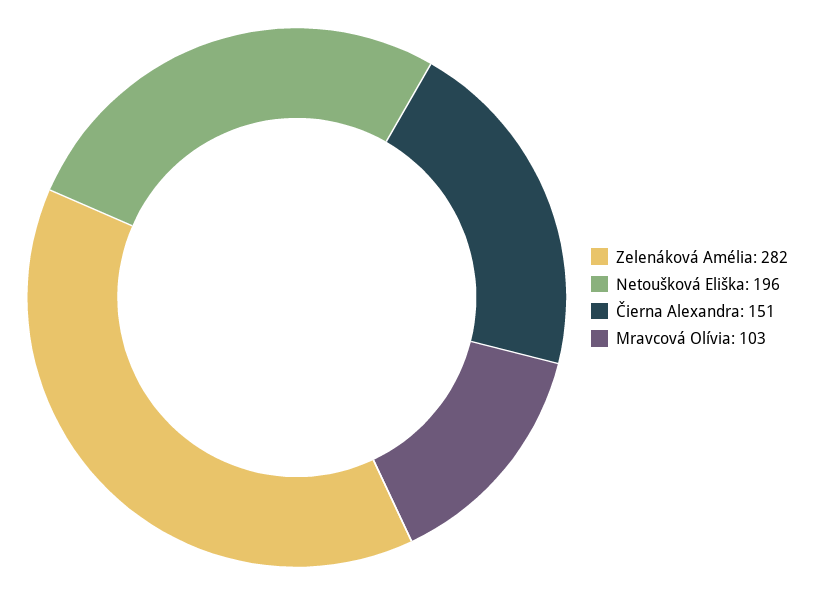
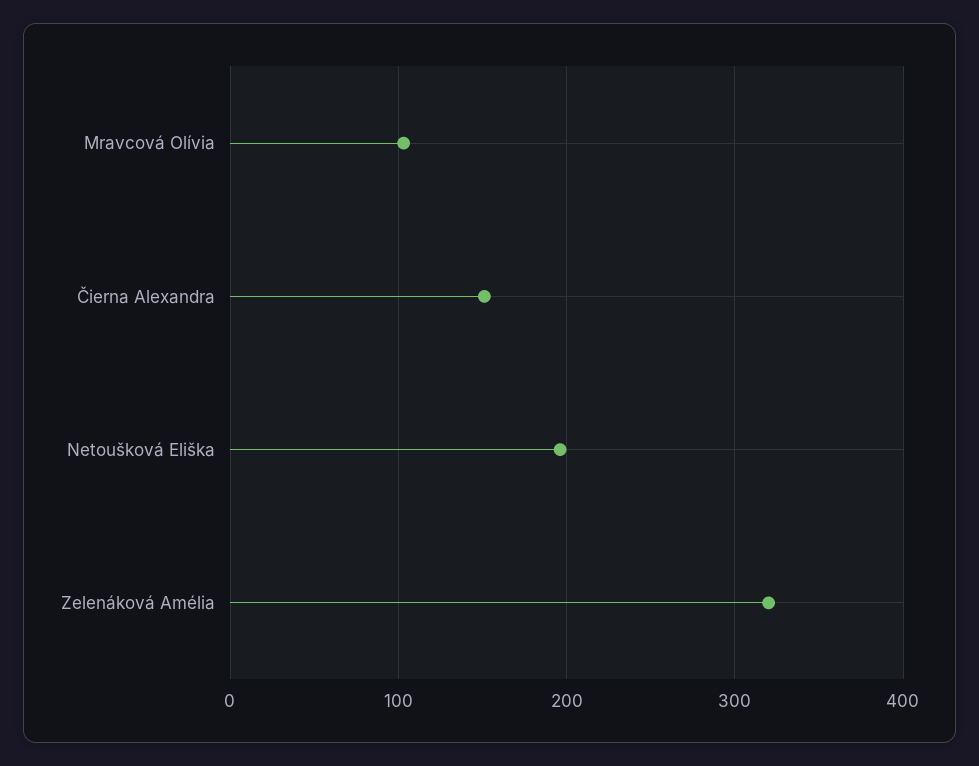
  {
-   "Zelenáková Amélia": 282,
+   "Zelenáková Amélia": 320,
    "Netoušková Eliška": 196,
    "Čierna Alexandra": 151,
    "Mravcová Olívia": 103
  }

